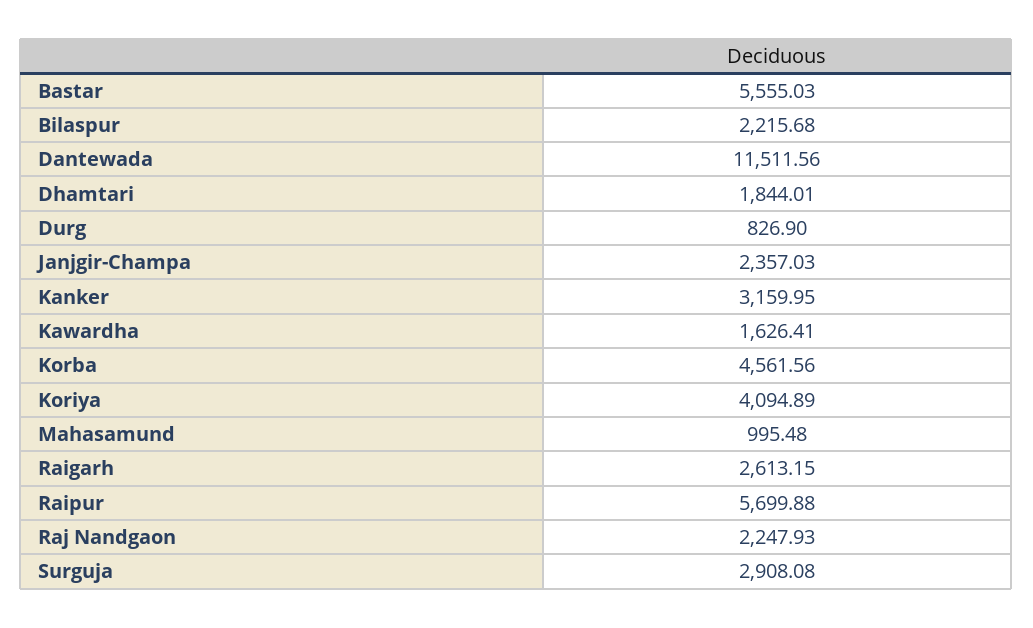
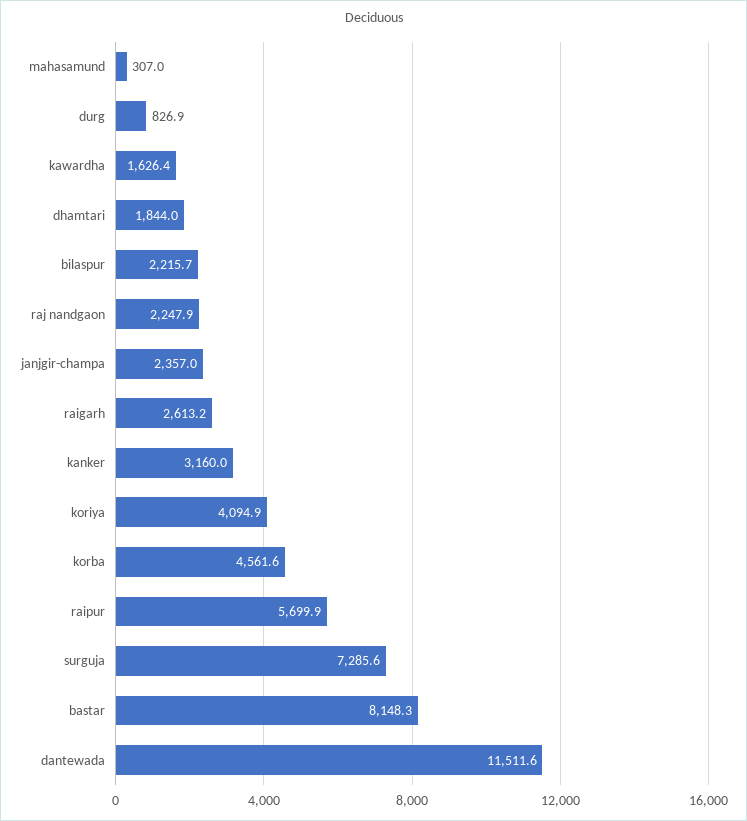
  {
-   "Bastar": 5555.03,
+   "Bastar": 8148.3,
    "Bilaspur": 2215.68,
    "Dantewada": 11511.56,
    "Dhamtari": 1844.01,
    "Durg": 826.9,
    "Janjgir-Champa": 2357.03,
    "Kanker": 3159.95,
    "Kawardha": 1626.41,
    "Korba": 4561.56,
    "Koriya": 4094.89,
-   "Mahasamund": 995.48,
+   "Mahasamund": 307,
    "Raigarh": 2613.15,
    "Raipur": 5699.88,
    "Raj Nandgaon": 2247.93,
-   "Surguja": 2908.08
+   "Surguja": 7285.6
  }

